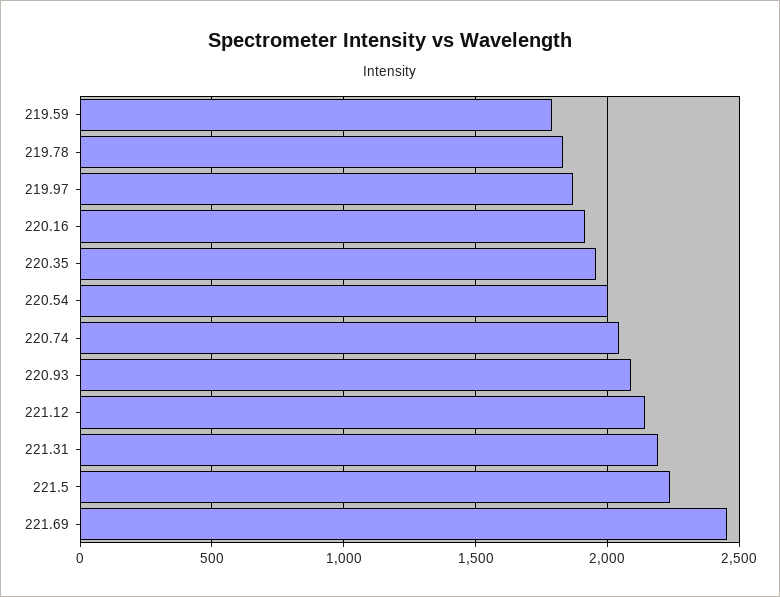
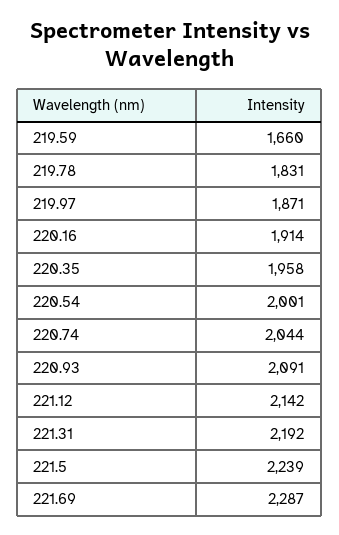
  {
-   "219.59": 1800,
+   "219.59": 1660,
    "219.78": 1831,
    "219.97": 1871,
    "220.16": 1914,
    "220.35": 1958,
    "220.54": 2001,
    "220.74": 2044,
    "220.93": 2091,
    "221.12": 2142,
    "221.31": 2192,
    "221.5": 2239,
-   "221.69": 2450
+   "221.69": 2287
  }

